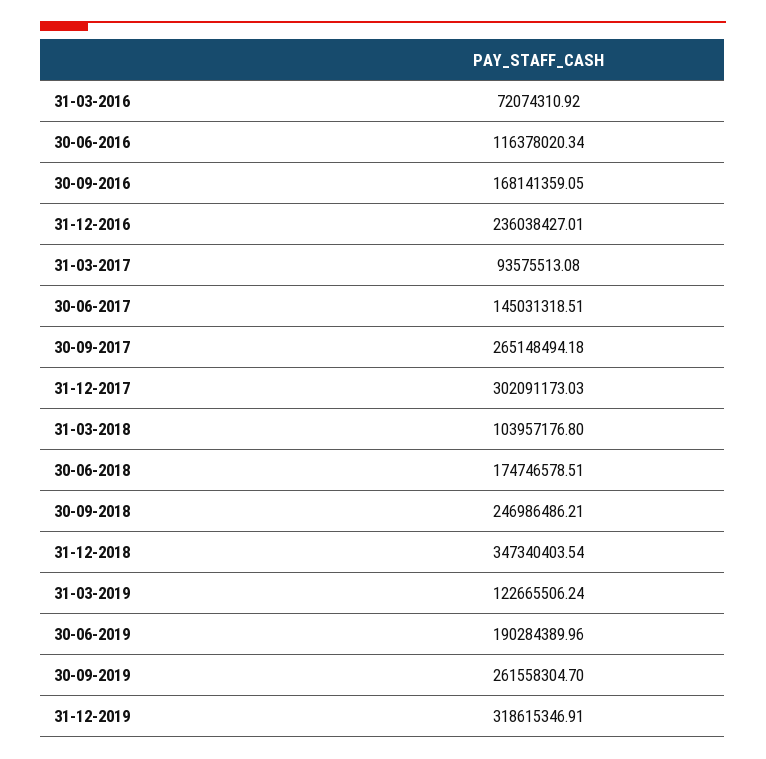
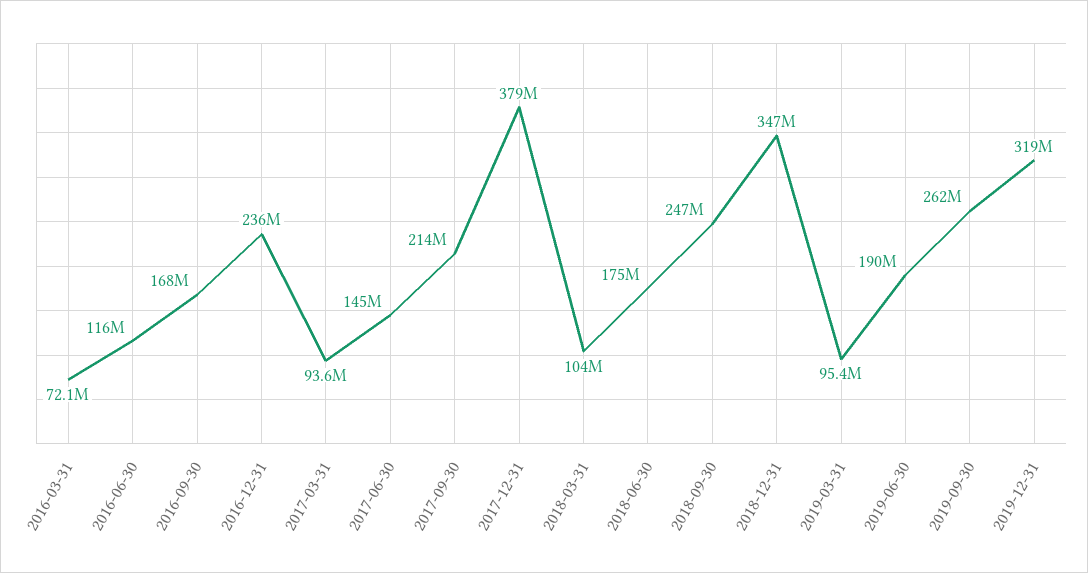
  {
    "31-03-2016": 72074310.92,
    "30-06-2016": 116378020.34,
    "30-09-2016": 168141359.05,
    "31-12-2016": 236038427.01,
    "31-03-2017": 93575513.08,
    "30-06-2017": 145031318.51,
-   "30-09-2017": 265148494.18,
+   "30-09-2017": 214000000,
-   "31-12-2017": 302091173.03,
+   "31-12-2017": 379000000,
    "31-03-2018": 103957176.8,
    "30-06-2018": 174746578.51,
    "30-09-2018": 246986486.21,
    "31-12-2018": 347340403.54,
-   "31-03-2019": 122665506.24,
+   "31-03-2019": 95400000,
    "30-06-2019": 190284389.96,
    "30-09-2019": 261558304.7,
    "31-12-2019": 318615346.91
  }

